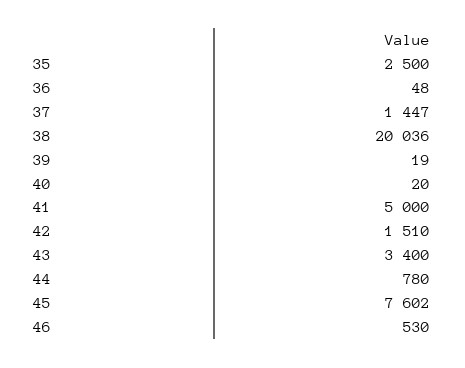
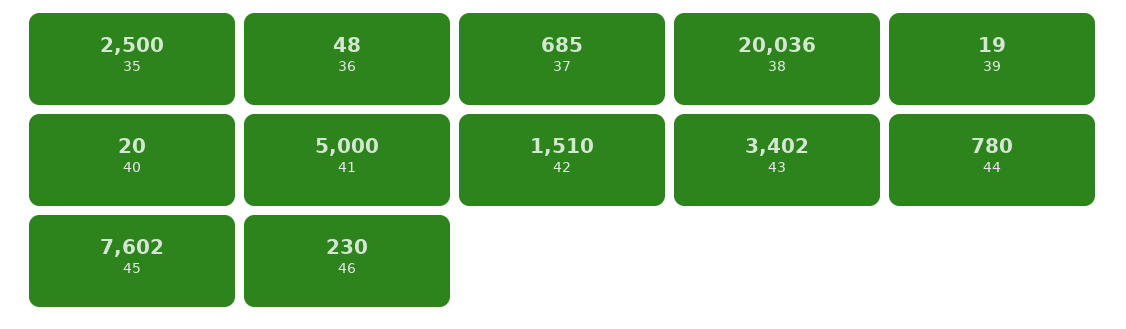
  {
    "35": 2500,
    "36": 48,
-   "37": 1447,
+   "37": 685,
    "38": 20036,
    "39": 19,
    "40": 20,
    "41": 5000,
    "42": 1510,
-   "43": 3400,
+   "43": 3402,
    "44": 780,
    "45": 7602,
-   "46": 530
+   "46": 230
  }

